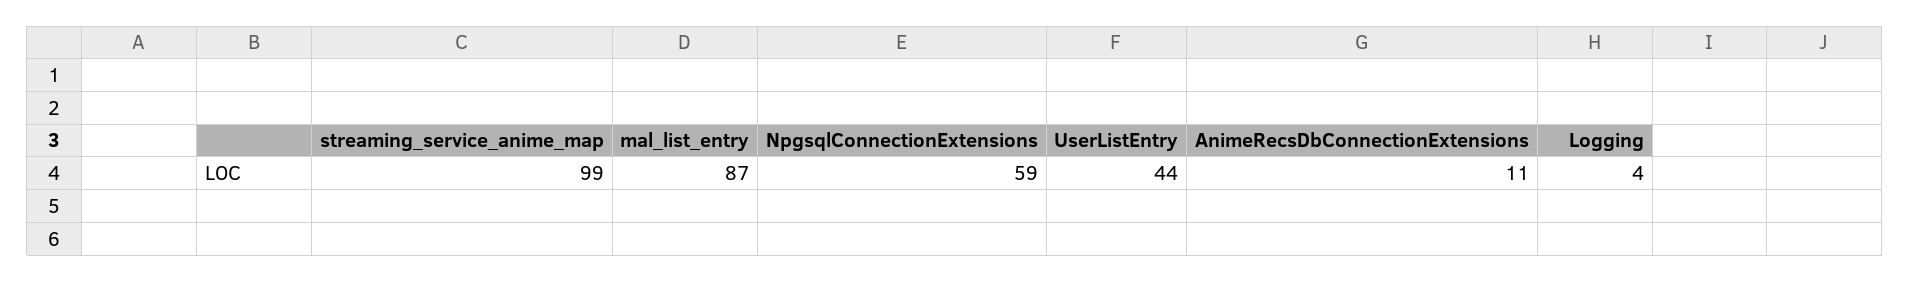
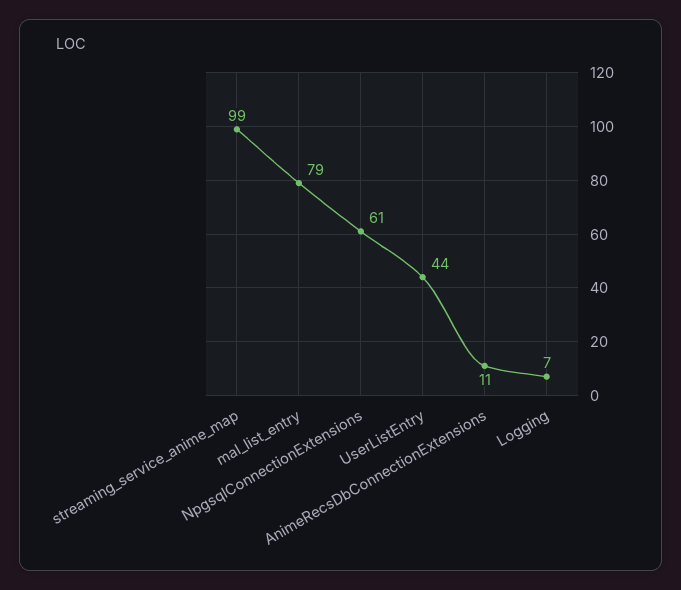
  {
    "streaming_service_anime_map": 99,
-   "mal_list_entry": 87,
+   "mal_list_entry": 79,
-   "NpgsqlConnectionExtensions": 59,
+   "NpgsqlConnectionExtensions": 61,
    "UserListEntry": 44,
    "AnimeRecsDbConnectionExtensions": 11,
-   "Logging": 4
+   "Logging": 7
  }

